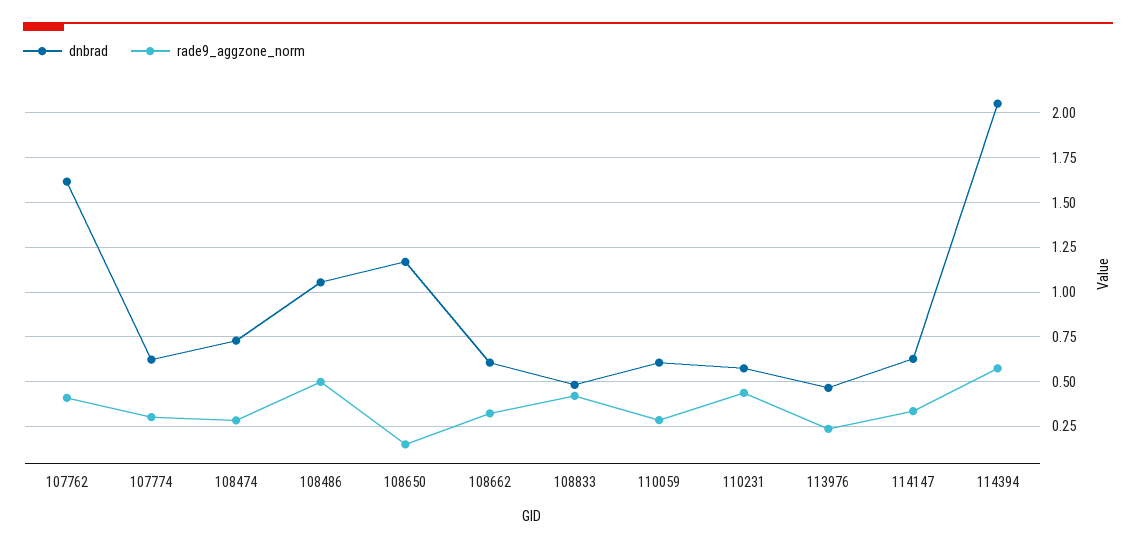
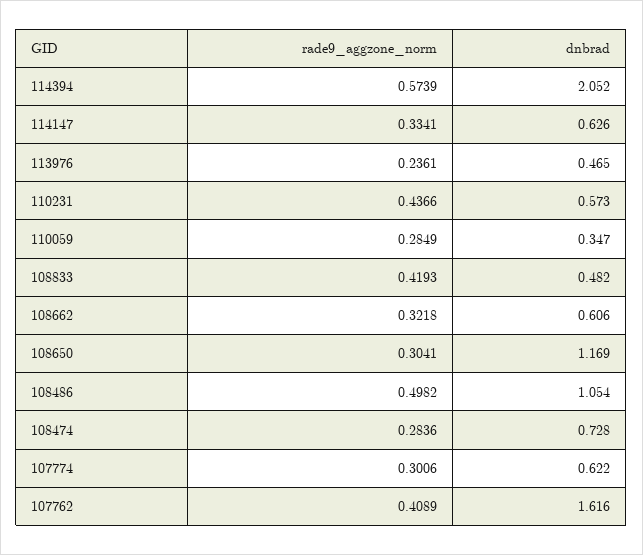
  {
    "dnbrad": {
      "107762": 1.616,
      "107774": 0.622,
      "108474": 0.728,
      "108486": 1.054,
      "108650": 1.169,
      "108662": 0.606,
      "108833": 0.482,
-     "110059": 0.6,
+     "110059": 0.347,
      "110231": 0.573,
      "113976": 0.465,
      "114147": 0.626,
      "114394": 2.052
    },
    "rade9_aggzone_norm": {
      "107762": 0.4089,
      "107774": 0.3006,
      "108474": 0.2836,
      "108486": 0.4982,
-     "108650": 0.15,
+     "108650": 0.3041,
      "108662": 0.3218,
      "108833": 0.4193,
      "110059": 0.2849,
      "110231": 0.4366,
      "113976": 0.2361,
      "114147": 0.3341,
      "114394": 0.5739
    }
  }

